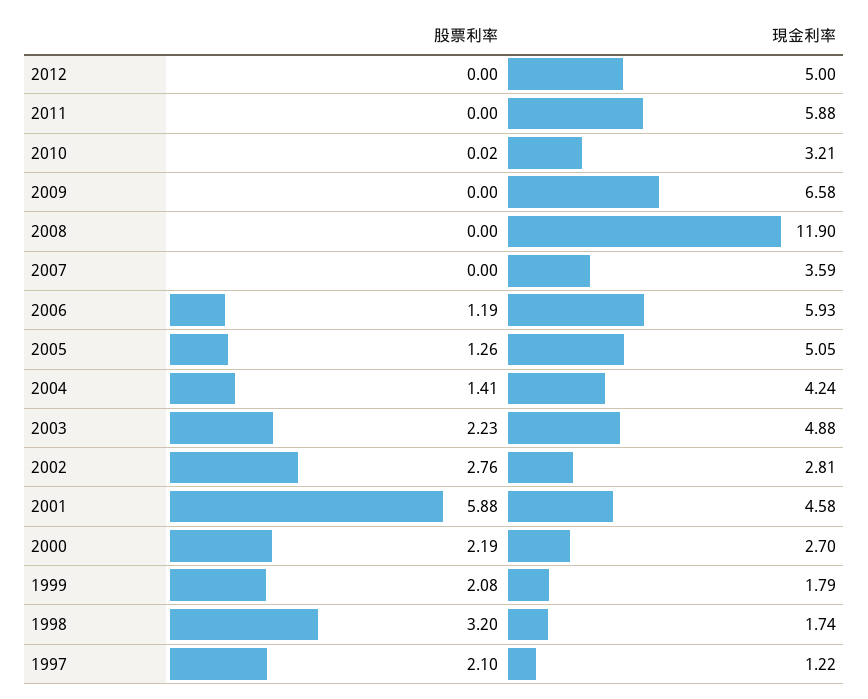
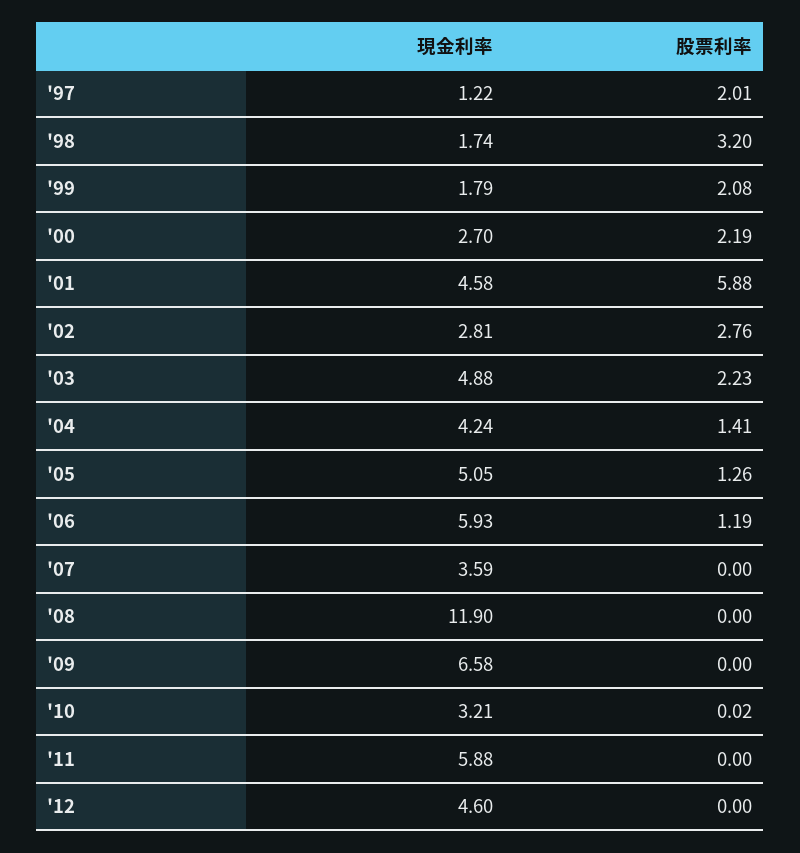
  {
    "股票利率": {
      "2012": 0,
      "2011": 0,
      "2010": 0.02,
      "2009": 0,
      "2008": 0,
      "2007": 0,
      "2006": 1.19,
      "2005": 1.26,
      "2004": 1.41,
      "2003": 2.23,
      "2002": 2.76,
      "2001": 5.88,
      "2000": 2.19,
      "1999": 2.08,
      "1998": 3.2,
-     "1997": 2.1
+     "1997": 2.01
    },
    "現金利率": {
-     "2012": 5,
+     "2012": 4.6,
      "2011": 5.88,
      "2010": 3.21,
      "2009": 6.58,
      "2008": 11.9,
      "2007": 3.59,
      "2006": 5.93,
      "2005": 5.05,
      "2004": 4.24,
      "2003": 4.88,
      "2002": 2.81,
      "2001": 4.58,
      "2000": 2.7,
      "1999": 1.79,
      "1998": 1.74,
      "1997": 1.22
    }
  }

